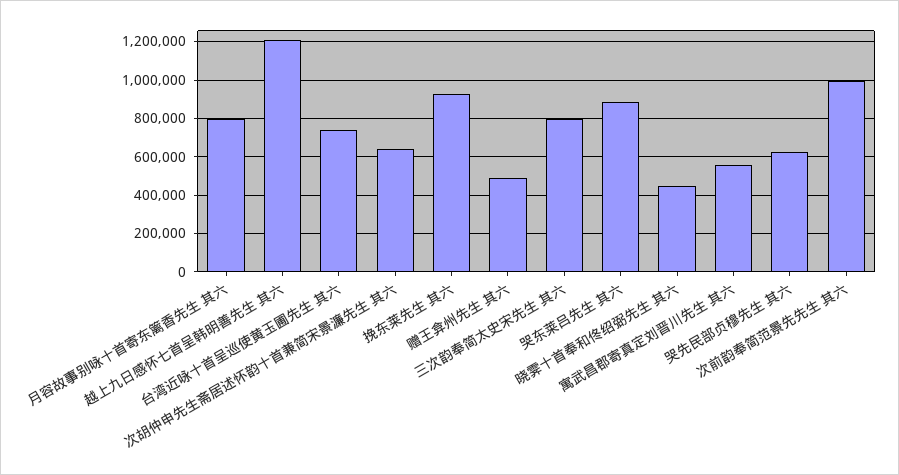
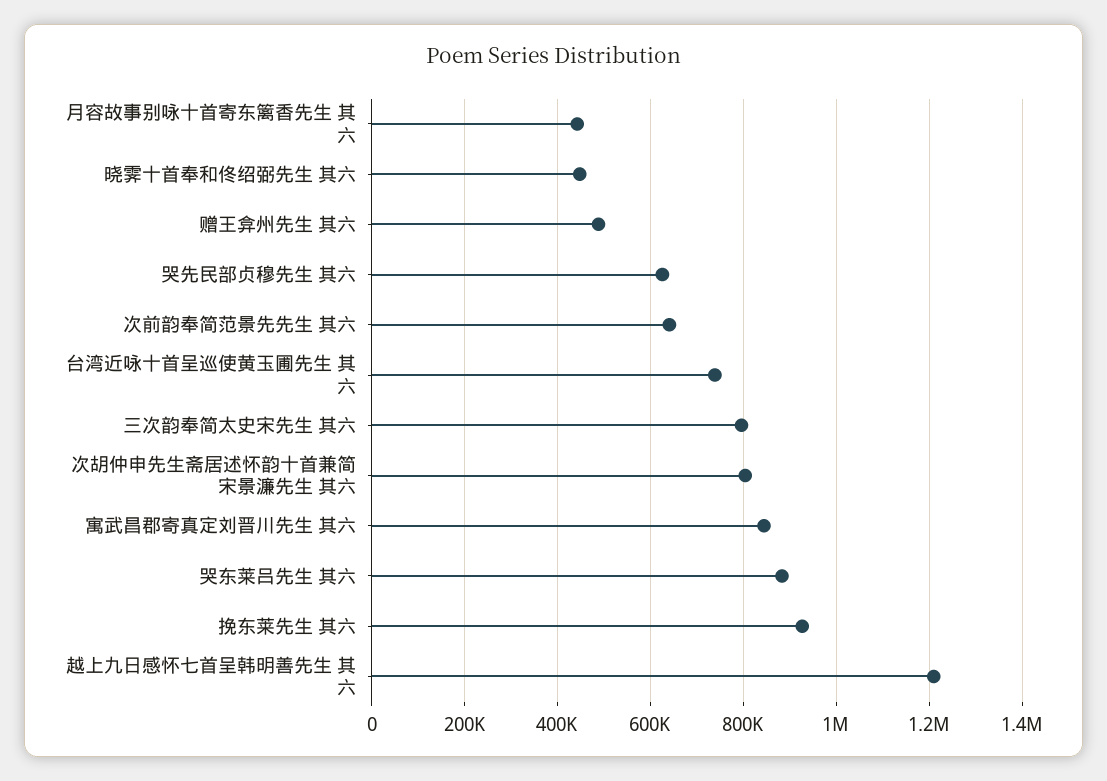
  {
-   "月容故事别咏十首寄东篱香先生 其六": 800000,
+   "月容故事别咏十首寄东篱香先生 其六": 440000,
    "越上九日感怀七首呈韩明善先生 其六": 1200000,
    "台湾近咏十首呈巡使黄玉圃先生 其六": 740000,
-   "次胡仲申先生斋居述怀韵十首兼简宋景濂先生 其六": 650000,
+   "次胡仲申先生斋居述怀韵十首兼简宋景濂先生 其六": 800000,
    "挽东莱先生 其六": 920000,
    "赠王弇州先生 其六": 480000,
    "三次韵奉简太史宋先生 其六": 800000,
    "哭东莱吕先生 其六": 880000,
    "晓霁十首奉和佟绍弼先生 其六": 440000,
-   "寓武昌郡寄真定刘晋川先生 其六": 550000,
+   "寓武昌郡寄真定刘晋川先生 其六": 840000,
    "哭先民部贞穆先生 其六": 620000,
-   "次前韵奉简范景先先生 其六": 1000000
+   "次前韵奉简范景先先生 其六": 640000
  }

